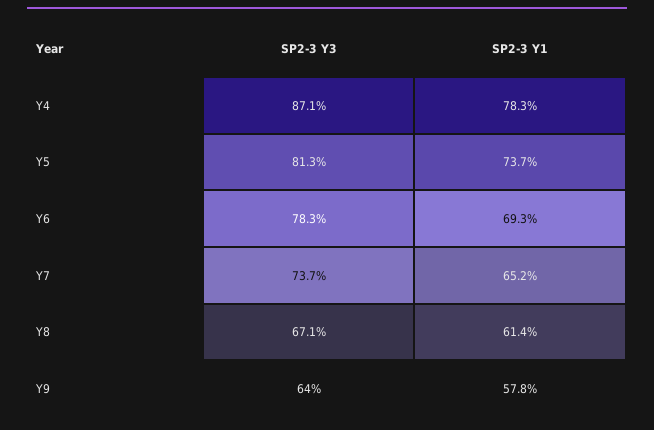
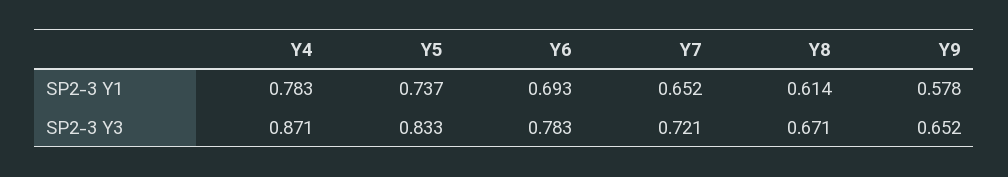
  {
    "SP2-3 Y3": {
      "Y4": 0.871,
-     "Y5": 0.813,
+     "Y5": 0.833,
      "Y6": 0.783,
-     "Y7": 0.737,
+     "Y7": 0.721,
      "Y8": 0.671,
-     "Y9": 0.64
+     "Y9": 0.652
    },
    "SP2-3 Y1": {
      "Y4": 0.783,
      "Y5": 0.737,
      "Y6": 0.693,
      "Y7": 0.652,
      "Y8": 0.614,
      "Y9": 0.578
    }
  }

